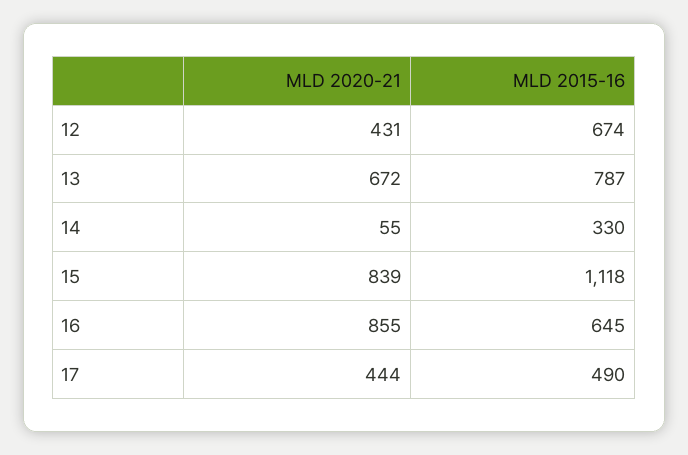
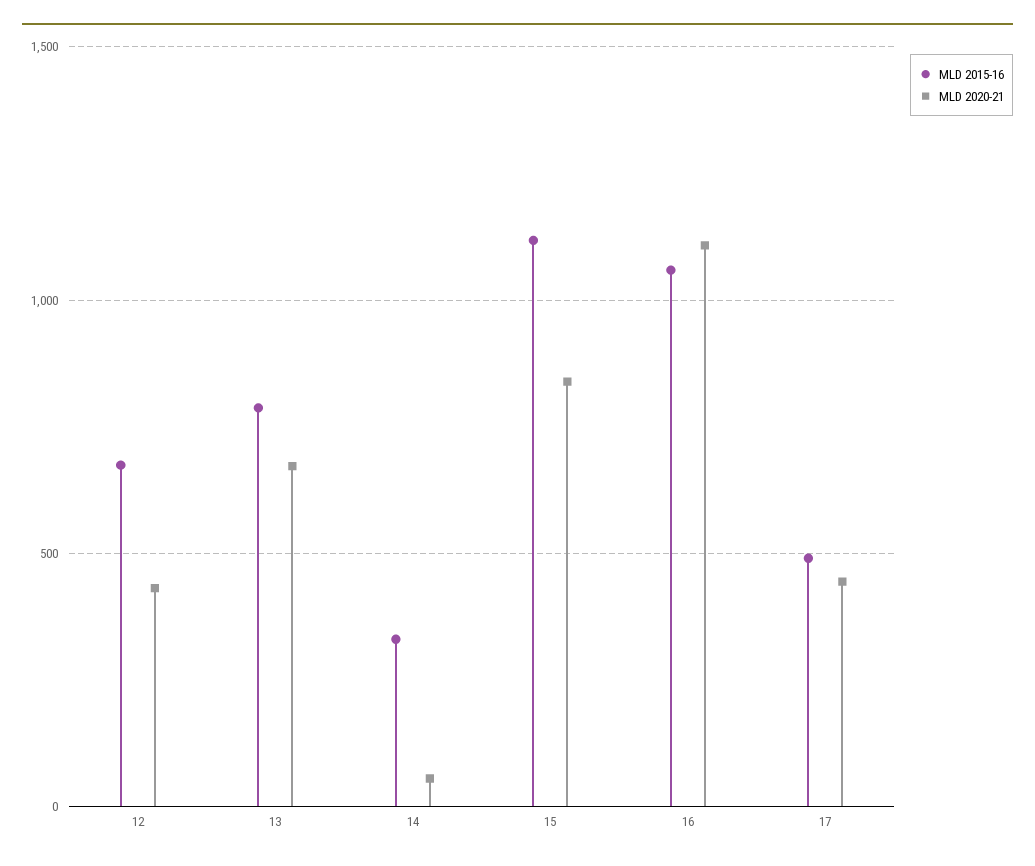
  {
    "MLD 2020-21": {
      "12": 431,
      "13": 672,
      "14": 55,
      "15": 839,
-     "16": 855,
+     "16": 1100,
      "17": 444
    },
    "MLD 2015-16": {
      "12": 674,
      "13": 787,
      "14": 330,
      "15": 1118,
-     "16": 645,
+     "16": 1050,
      "17": 490
    }
  }

